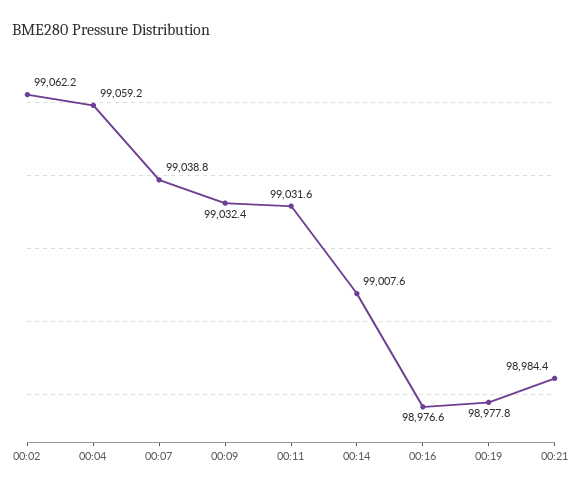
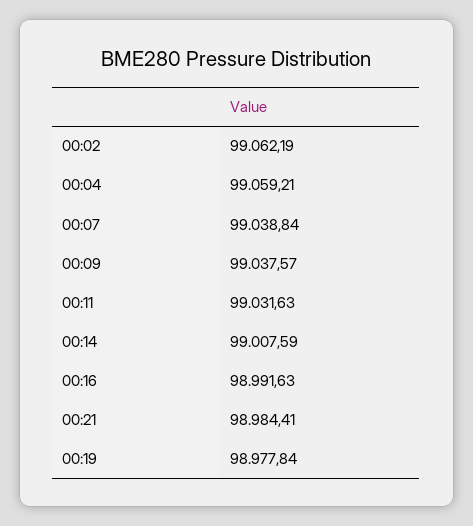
  {
    "00:02": 99062.19,
    "00:04": 99059.21,
    "00:07": 99038.84,
-   "00:09": 99032.4,
+   "00:09": 99037.57,
    "00:11": 99031.63,
    "00:14": 99007.59,
-   "00:16": 98976.6,
+   "00:16": 98991.63,
    "00:19": 98977.84,
    "00:21": 98984.41
  }

